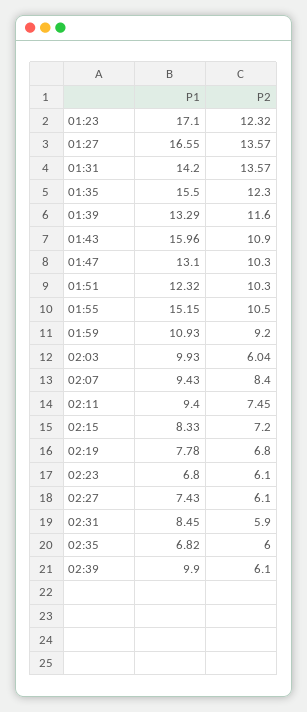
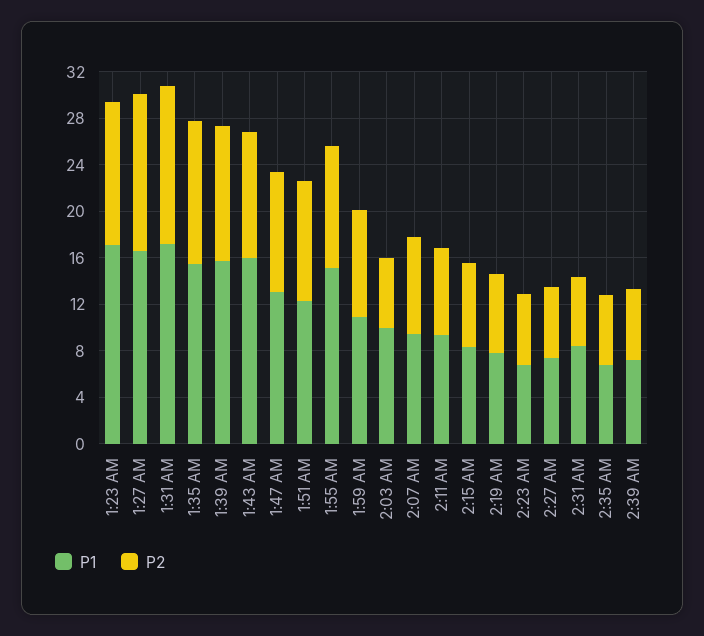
  {
    "P1": {
      "01:23": 17.1,
      "01:27": 16.55,
-     "01:31": 14.2,
+     "01:31": 17,
      "01:35": 15.5,
-     "01:39": 13.29,
+     "01:39": 16,
      "01:43": 15.96,
      "01:47": 13.1,
      "01:51": 12.32,
      "01:55": 15.15,
      "01:59": 10.93,
      "02:03": 9.93,
      "02:07": 9.43,
      "02:11": 9.4,
      "02:15": 8.33,
      "02:19": 7.78,
      "02:23": 6.8,
      "02:27": 7.43,
      "02:31": 8.45,
      "02:35": 6.82,
-     "02:39": 9.9
+     "02:39": 7
    },
    "P2": {
      "01:23": 12.32,
      "01:27": 13.57,
      "01:31": 13.57,
      "01:35": 12.3,
      "01:39": 11.6,
      "01:43": 10.9,
      "01:47": 10.3,
      "01:51": 10.3,
      "01:55": 10.5,
      "01:59": 9.2,
      "02:03": 6.04,
      "02:07": 8.4,
      "02:11": 7.45,
      "02:15": 7.2,
      "02:19": 6.8,
      "02:23": 6.1,
      "02:27": 6.1,
      "02:31": 5.9,
      "02:35": 6,
      "02:39": 6.1
    }
  }

